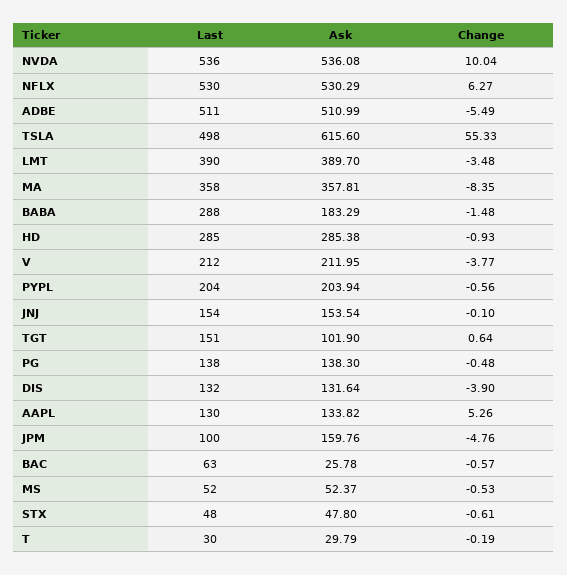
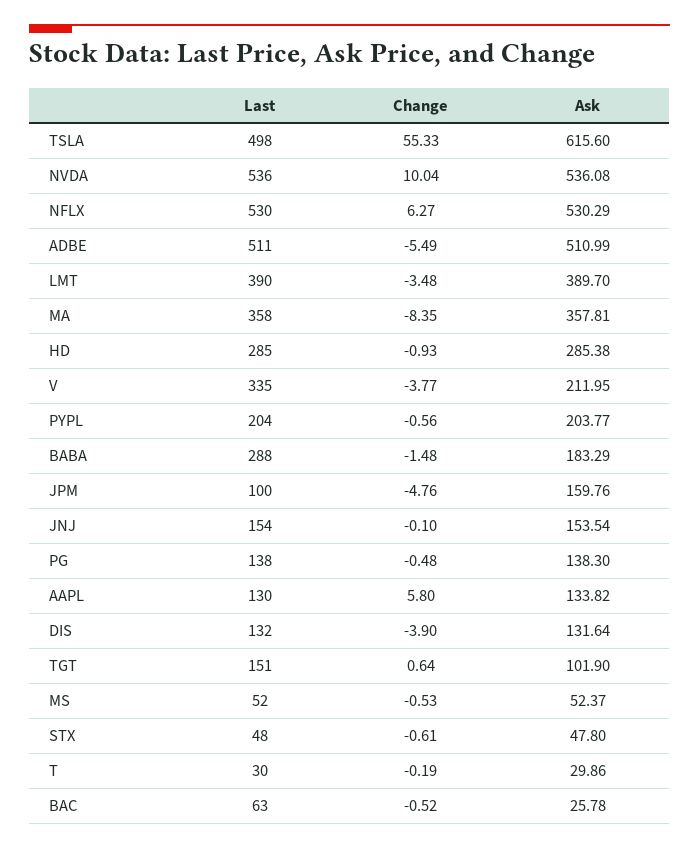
  {
    "Last": {
      "NVDA": 536,
      "NFLX": 530,
      "ADBE": 511,
      "TSLA": 498,
      "LMT": 390,
      "MA": 358,
      "BABA": 288,
      "HD": 285,
-     "V": 212,
+     "V": 335,
      "PYPL": 204,
      "JNJ": 154,
      "TGT": 151,
      "PG": 138,
      "DIS": 132,
      "AAPL": 130,
      "JPM": 100,
      "BAC": 63,
      "MS": 52,
      "STX": 48,
      "T": 30
    },
    "Ask": {
      "NVDA": 536.08,
      "NFLX": 530.29,
      "ADBE": 510.99,
      "TSLA": 615.6,
      "LMT": 389.7,
      "MA": 357.81,
      "BABA": 183.29,
      "HD": 285.38,
      "V": 211.95,
-     "PYPL": 203.94,
+     "PYPL": 203.77,
      "JNJ": 153.54,
      "TGT": 101.9,
      "PG": 138.3,
      "DIS": 131.64,
      "AAPL": 133.82,
      "JPM": 159.76,
      "BAC": 25.78,
      "MS": 52.37,
      "STX": 47.8,
-     "T": 29.79
+     "T": 29.86
    },
    "Change": {
      "NVDA": 10.04,
      "NFLX": 6.27,
      "ADBE": -5.49,
      "TSLA": 55.33,
      "LMT": -3.48,
      "MA": -8.35,
      "BABA": -1.48,
      "HD": -0.93,
      "V": -3.77,
      "PYPL": -0.56,
      "JNJ": -0.1,
      "TGT": 0.64,
      "PG": -0.48,
      "DIS": -3.9,
-     "AAPL": 5.26,
+     "AAPL": 5.8,
      "JPM": -4.76,
-     "BAC": -0.57,
+     "BAC": -0.52,
      "MS": -0.53,
      "STX": -0.61,
      "T": -0.19
    }
  }

